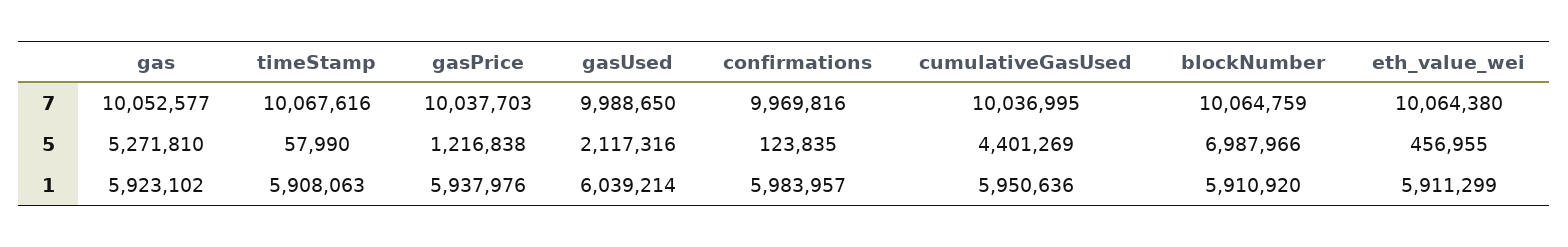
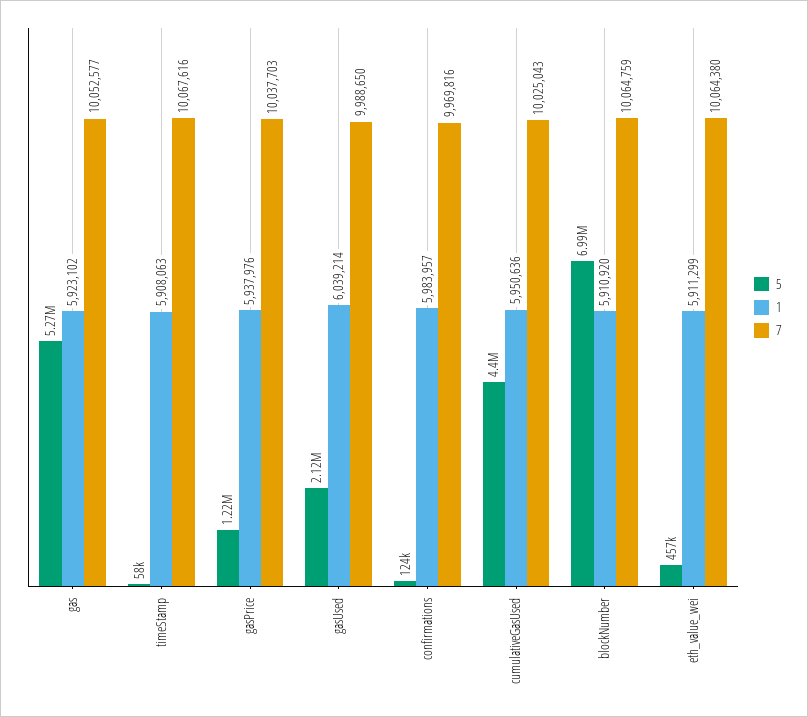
  {
    "7": {
      "gas": 10052577,
      "timeStamp": 10067616,
      "gasPrice": 10037703,
      "gasUsed": 9988650,
      "confirmations": 9969816,
-     "cumulativeGasUsed": 10036995,
+     "cumulativeGasUsed": 10025043,
      "blockNumber": 10064759,
      "eth_value_wei": 10064380
    },
    "5": {
      "gas": 5271810,
      "timeStamp": 57990,
      "gasPrice": 1216838,
      "gasUsed": 2117316,
      "confirmations": 123835,
      "cumulativeGasUsed": 4401269,
      "blockNumber": 6987966,
      "eth_value_wei": 456955
    },
    "1": {
      "gas": 5923102,
      "timeStamp": 5908063,
      "gasPrice": 5937976,
      "gasUsed": 6039214,
      "confirmations": 5983957,
      "cumulativeGasUsed": 5950636,
      "blockNumber": 5910920,
      "eth_value_wei": 5911299
    }
  }

